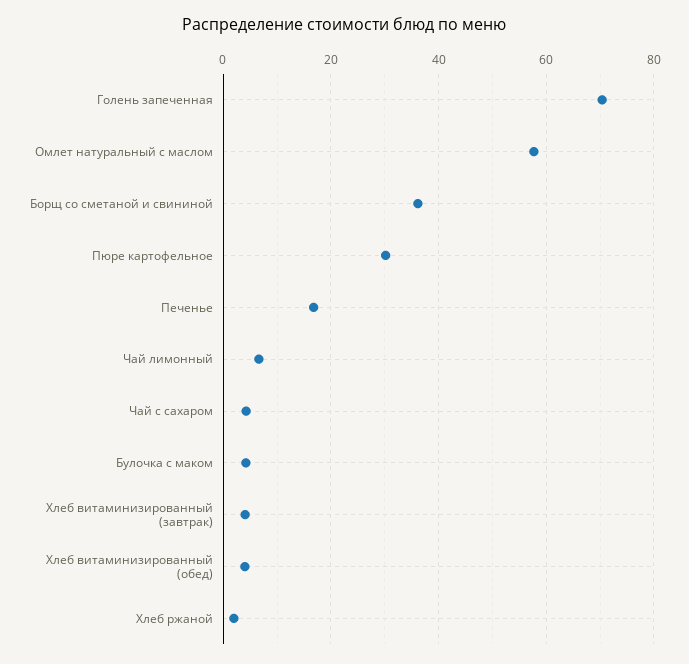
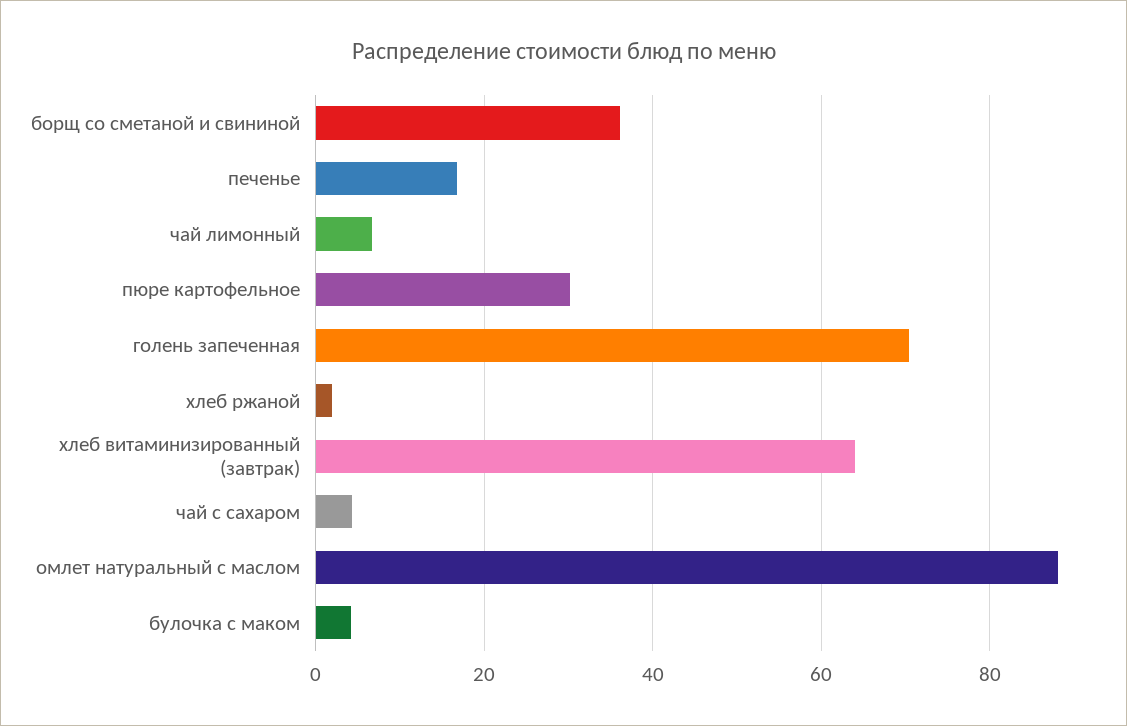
  {
    "Голень запеченная": 70,
-   "Омлет натуральный с маслом": 58,
+   "Омлет натуральный с маслом": 88,
    "Борщ со сметаной и свининой": 36,
    "Пюре картофельное": 30,
    "Печенье": 16,
    "Чай лимонный": 6,
    "Чай с сахаром": 4,
    "Булочка с маком": 4,
-   "Хлеб витаминизированный (завтрак)": 4,
+   "Хлеб витаминизированный (завтрак)": 64,
-   "Хлеб витаминизированный (обед)": 4,
    "Хлеб ржаной": 2
  }

